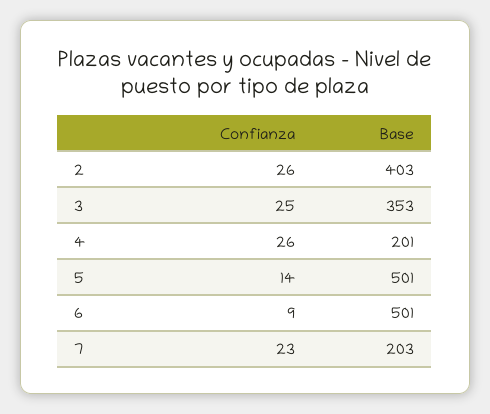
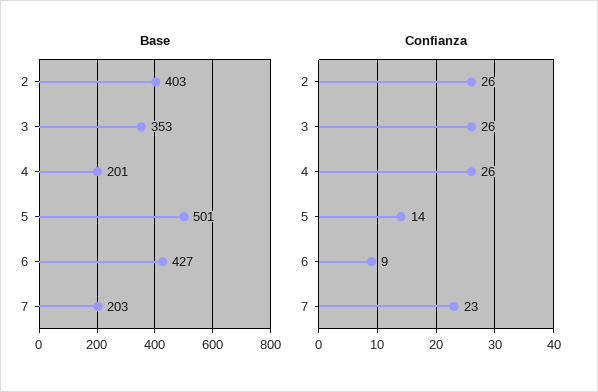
  {
    "Confianza": {
      "2": 26,
-     "3": 25,
+     "3": 26,
      "4": 26,
      "5": 14,
      "6": 9,
      "7": 23
    },
    "Base": {
      "2": 403,
      "3": 353,
      "4": 201,
      "5": 501,
-     "6": 501,
+     "6": 427,
      "7": 203
    }
  }

